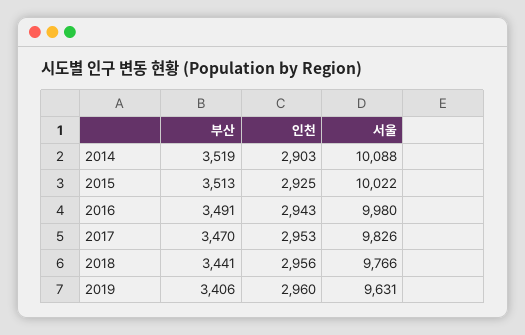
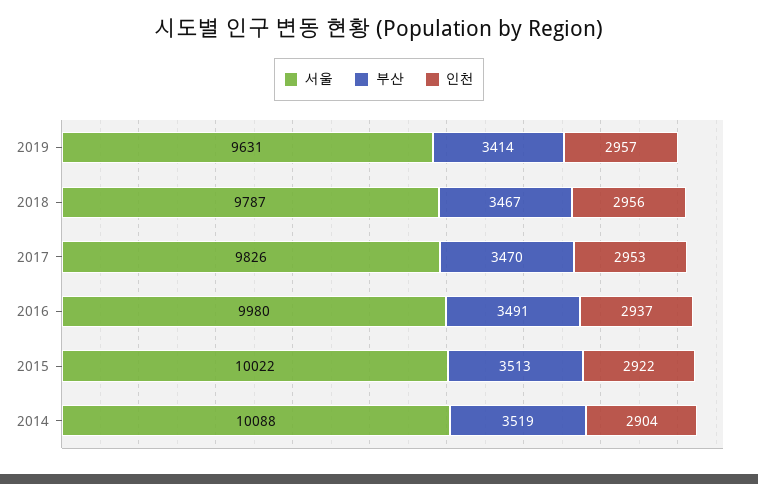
  {
    "부산": {
      "2014": 3519,
      "2015": 3513,
      "2016": 3491,
      "2017": 3470,
-     "2018": 3441,
+     "2018": 3467,
-     "2019": 3406
+     "2019": 3414
    },
    "인천": {
-     "2014": 2903,
+     "2014": 2904,
-     "2015": 2925,
+     "2015": 2922,
-     "2016": 2943,
+     "2016": 2937,
      "2017": 2953,
      "2018": 2956,
-     "2019": 2960
+     "2019": 2957
    },
    "서울": {
      "2014": 10088,
      "2015": 10022,
      "2016": 9980,
      "2017": 9826,
-     "2018": 9766,
+     "2018": 9787,
      "2019": 9631
    }
  }

